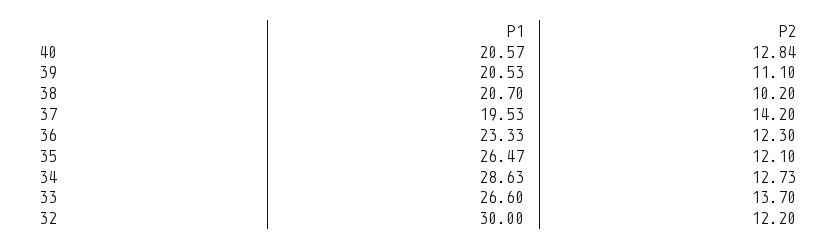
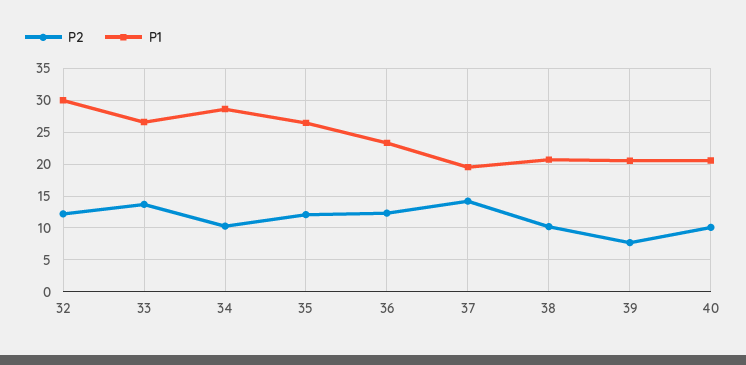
  {
    "P1": {
      "40": 20.57,
      "39": 20.53,
      "38": 20.7,
      "37": 19.53,
      "36": 23.33,
      "35": 26.47,
      "34": 28.63,
      "33": 26.6,
      "32": 30
    },
    "P2": {
-     "40": 12.84,
+     "40": 10,
-     "39": 11.1,
+     "39": 8,
      "38": 10.2,
      "37": 14.2,
      "36": 12.3,
      "35": 12.1,
-     "34": 12.73,
+     "34": 10,
      "33": 13.7,
      "32": 12.2
    }
  }

